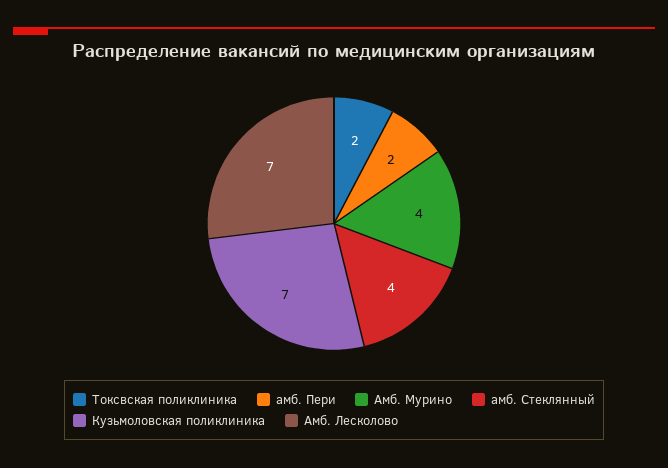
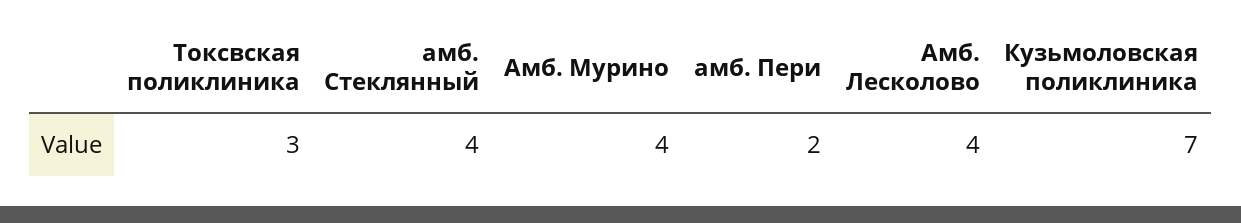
  {
-   "Токсвская поликлиника": 2,
+   "Токсвская поликлиника": 3,
    "амб. Пери": 2,
    "Амб. Мурино": 4,
    "амб. Стеклянный": 4,
    "Кузьмоловская поликлиника": 7,
-   "Амб. Лесколово": 7
+   "Амб. Лесколово": 4
  }

